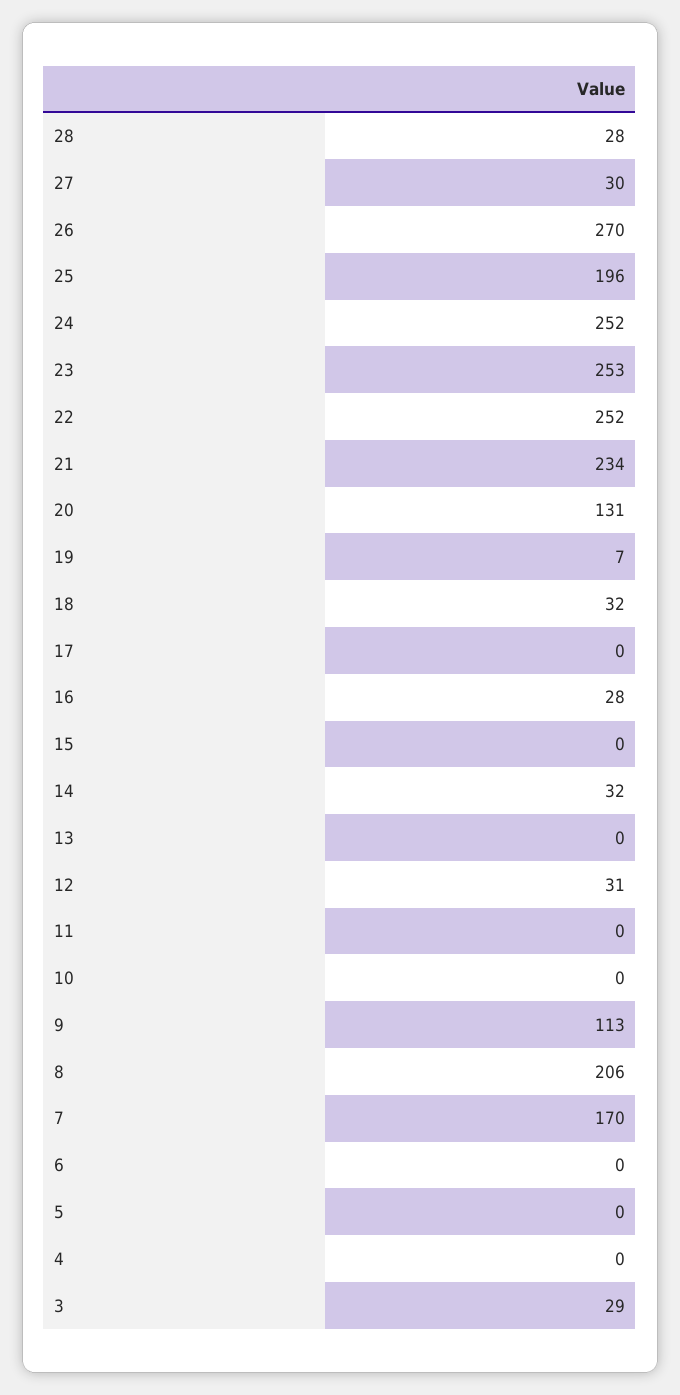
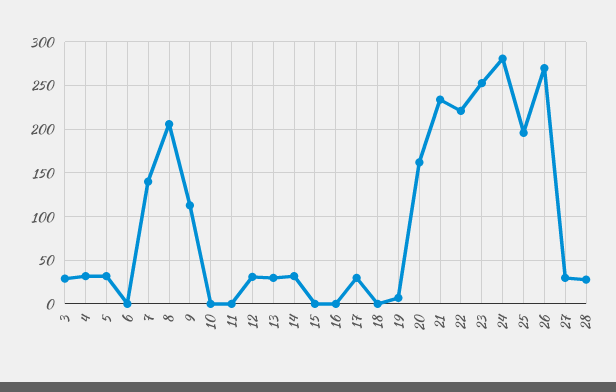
  {
    "28": 28,
    "27": 30,
    "26": 270,
    "25": 196,
-   "24": 252,
+   "24": 280,
    "23": 253,
-   "22": 252,
+   "22": 220,
    "21": 234,
-   "20": 131,
+   "20": 160,
    "19": 7,
-   "18": 32,
+   "18": 0,
-   "17": 0,
+   "17": 30,
-   "16": 28,
+   "16": 0,
    "15": 0,
    "14": 32,
-   "13": 0,
+   "13": 30,
    "12": 31,
    "11": 0,
    "10": 0,
    "9": 113,
    "8": 206,
-   "7": 170,
+   "7": 140,
    "6": 0,
-   "5": 0,
+   "5": 30,
-   "4": 0,
+   "4": 30,
    "3": 29
  }

